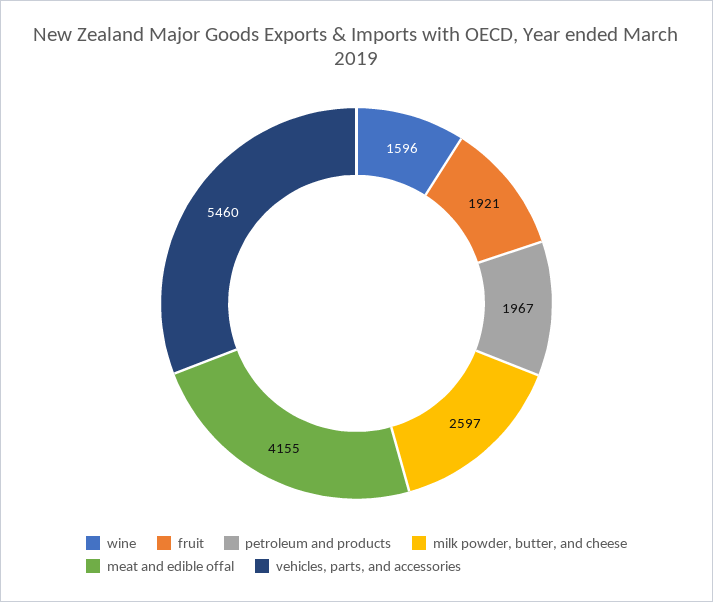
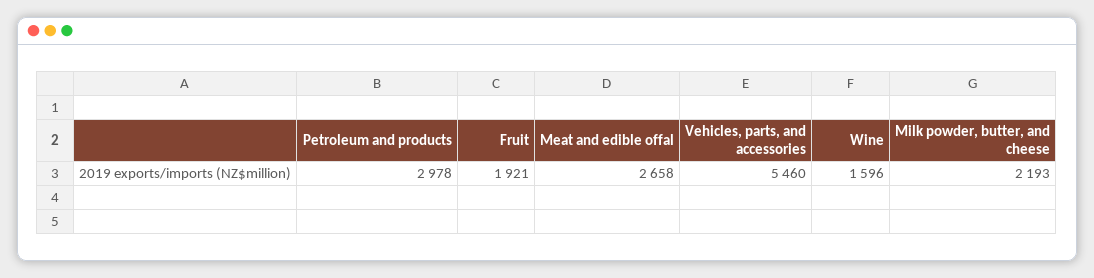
  {
    "wine": 1596,
    "fruit": 1921,
-   "petroleum and products": 1967,
+   "petroleum and products": 2978,
-   "milk powder, butter, and cheese": 2597,
+   "milk powder, butter, and cheese": 2193,
-   "meat and edible offal": 4155,
+   "meat and edible offal": 2658,
    "vehicles, parts, and accessories": 5460
  }

